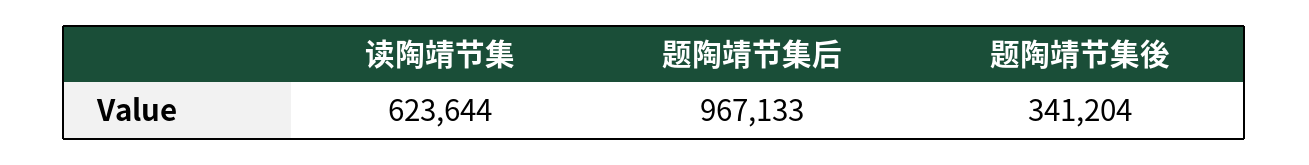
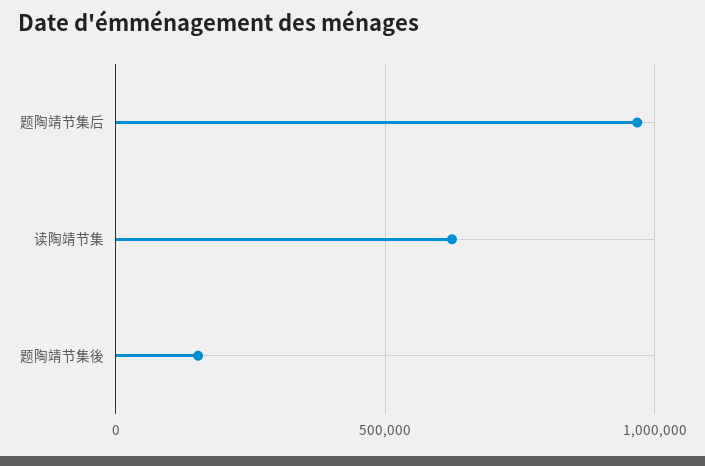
  {
    "读陶靖节集": 623644,
    "题陶靖节集后": 967133,
-   "题陶靖节集後": 341204
+   "题陶靖节集後": 150000
  }

